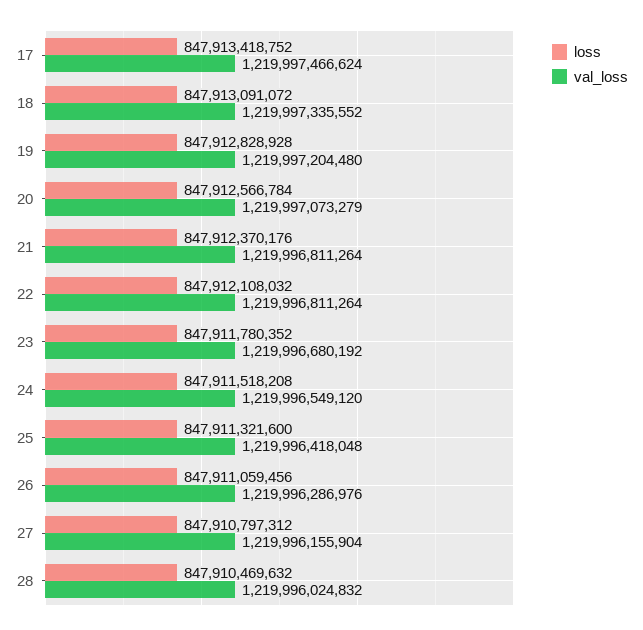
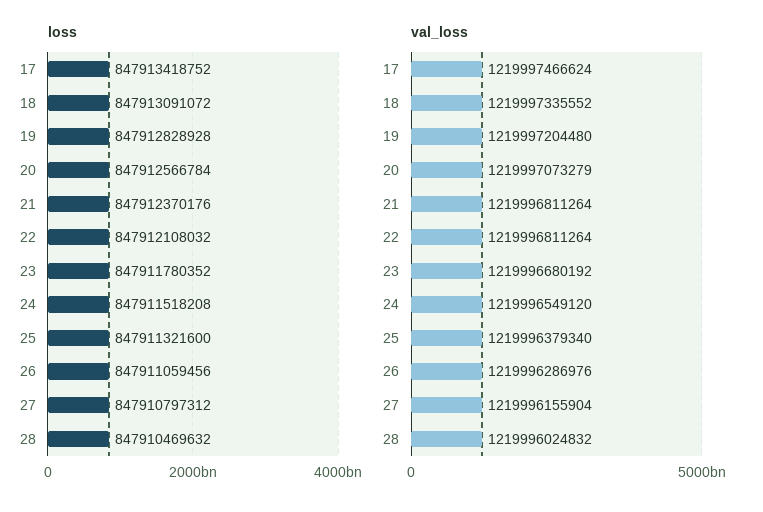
  {
    "loss": {
      "17": 847913418752,
      "18": 847913091072,
      "19": 847912828928,
      "20": 847912566784,
      "21": 847912370176,
      "22": 847912108032,
      "23": 847911780352,
      "24": 847911518208,
      "25": 847911321600,
      "26": 847911059456,
      "27": 847910797312,
      "28": 847910469632
    },
    "val_loss": {
      "17": 1219997466624,
      "18": 1219997335552,
      "19": 1219997204480,
      "20": 1219997073279,
      "21": 1219996811264,
      "22": 1219996811264,
      "23": 1219996680192,
      "24": 1219996549120,
-     "25": 1219996418048,
+     "25": 1219996379340,
      "26": 1219996286976,
      "27": 1219996155904,
      "28": 1219996024832
    }
  }

